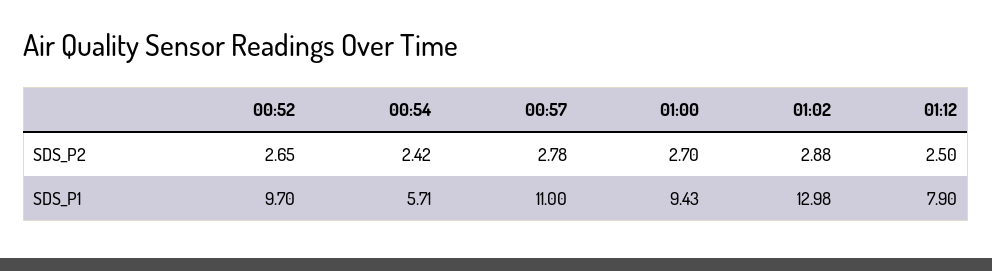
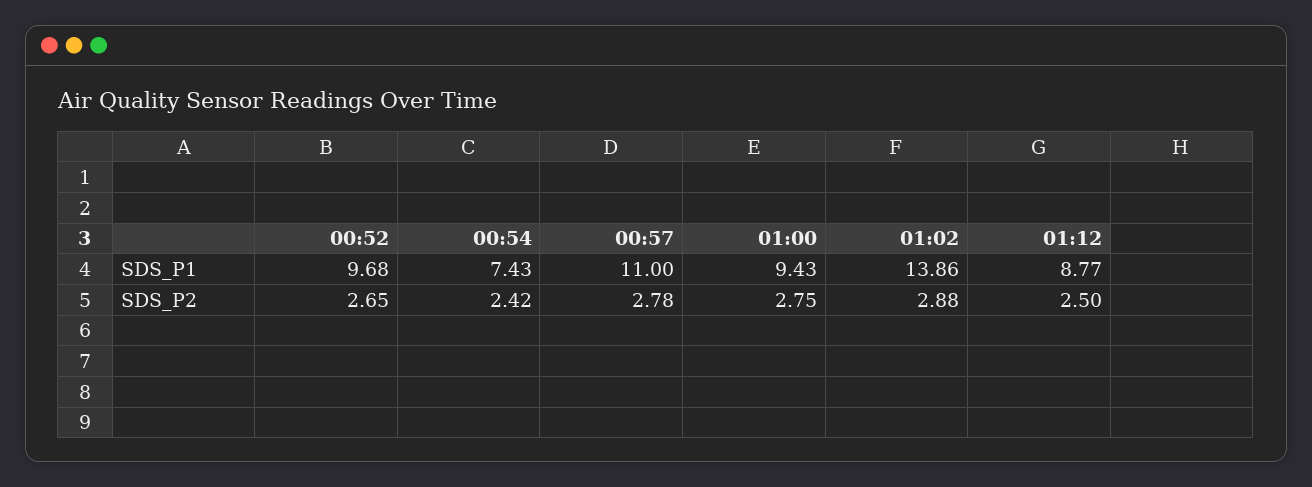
  {
    "00:52": {
      "SDS_P2": 2.65,
-     "SDS_P1": 9.7
+     "SDS_P1": 9.68
    },
    "00:54": {
      "SDS_P2": 2.42,
-     "SDS_P1": 5.71
+     "SDS_P1": 7.43
    },
    "00:57": {
      "SDS_P2": 2.78,
      "SDS_P1": 11
    },
    "01:00": {
-     "SDS_P2": 2.7,
+     "SDS_P2": 2.75,
      "SDS_P1": 9.43
    },
    "01:02": {
      "SDS_P2": 2.88,
-     "SDS_P1": 12.98
+     "SDS_P1": 13.86
    },
    "01:12": {
      "SDS_P2": 2.5,
-     "SDS_P1": 7.9
+     "SDS_P1": 8.77
    }
  }

